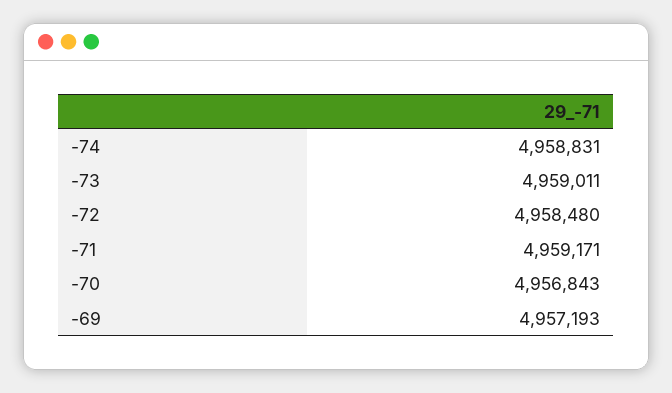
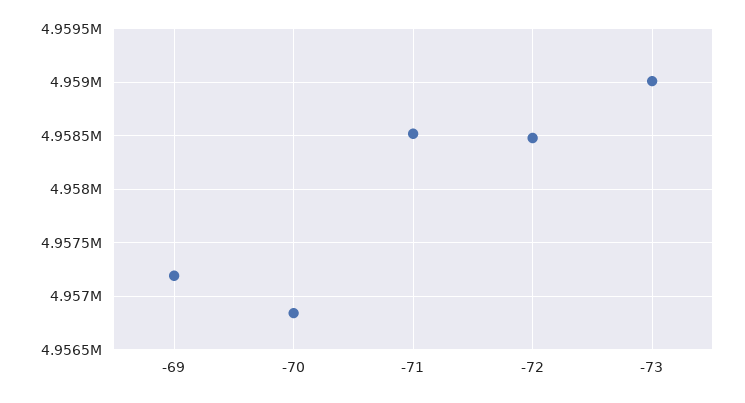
  {
-   "-74": 4958831,
    "-73": 4959011,
    "-72": 4958480,
-   "-71": 4959171,
+   "-71": 4958500,
    "-70": 4956843,
    "-69": 4957193
  }

